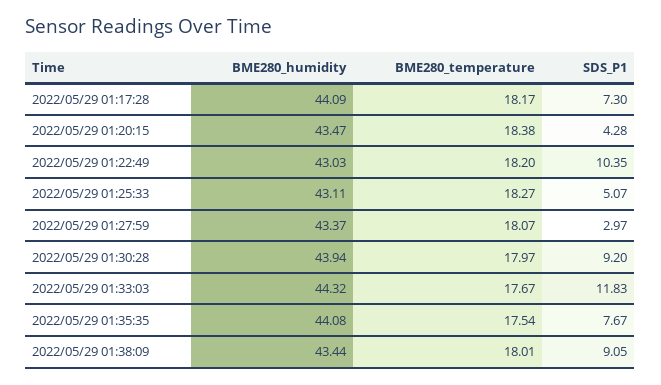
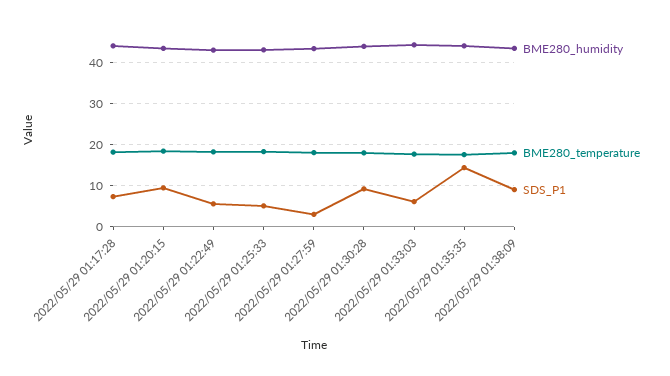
  {
    "BME280_humidity": {
      "2022/05/29 01:17:28": 44.09,
      "2022/05/29 01:20:15": 43.47,
      "2022/05/29 01:22:49": 43.03,
      "2022/05/29 01:25:33": 43.11,
      "2022/05/29 01:27:59": 43.37,
      "2022/05/29 01:30:28": 43.94,
      "2022/05/29 01:33:03": 44.32,
      "2022/05/29 01:35:35": 44.08,
      "2022/05/29 01:38:09": 43.44
    },
    "BME280_temperature": {
      "2022/05/29 01:17:28": 18.17,
      "2022/05/29 01:20:15": 18.38,
      "2022/05/29 01:22:49": 18.2,
      "2022/05/29 01:25:33": 18.27,
      "2022/05/29 01:27:59": 18.07,
      "2022/05/29 01:30:28": 17.97,
      "2022/05/29 01:33:03": 17.67,
      "2022/05/29 01:35:35": 17.54,
      "2022/05/29 01:38:09": 18.01
    },
    "SDS_P1": {
      "2022/05/29 01:17:28": 7.3,
-     "2022/05/29 01:20:15": 4.28,
+     "2022/05/29 01:20:15": 10,
-     "2022/05/29 01:22:49": 10.35,
+     "2022/05/29 01:22:49": 6,
      "2022/05/29 01:25:33": 5.07,
      "2022/05/29 01:27:59": 2.97,
      "2022/05/29 01:30:28": 9.2,
-     "2022/05/29 01:33:03": 11.83,
+     "2022/05/29 01:33:03": 6,
-     "2022/05/29 01:35:35": 7.67,
+     "2022/05/29 01:35:35": 14,
      "2022/05/29 01:38:09": 9.05
    }
  }

